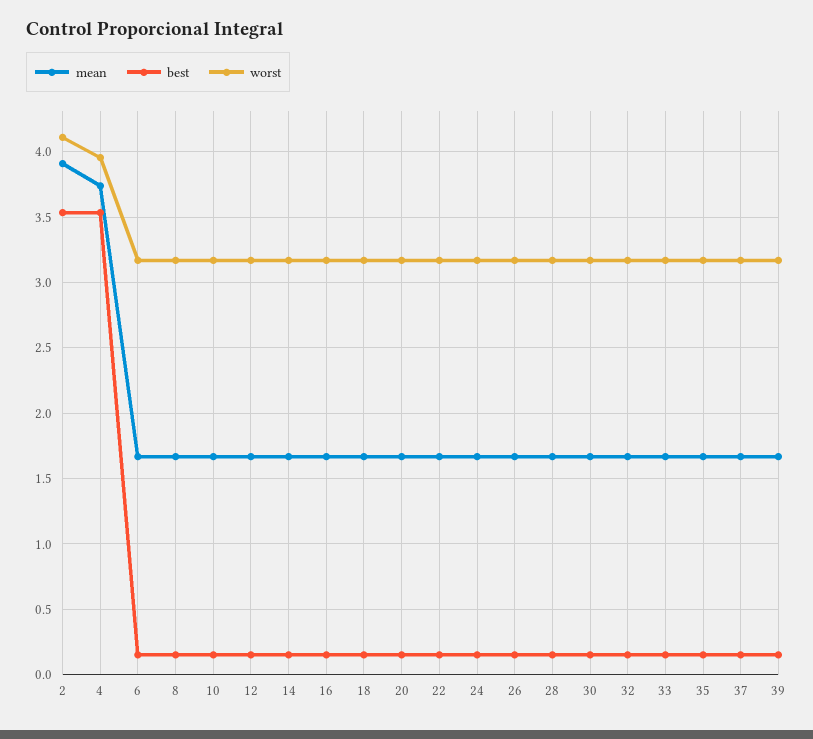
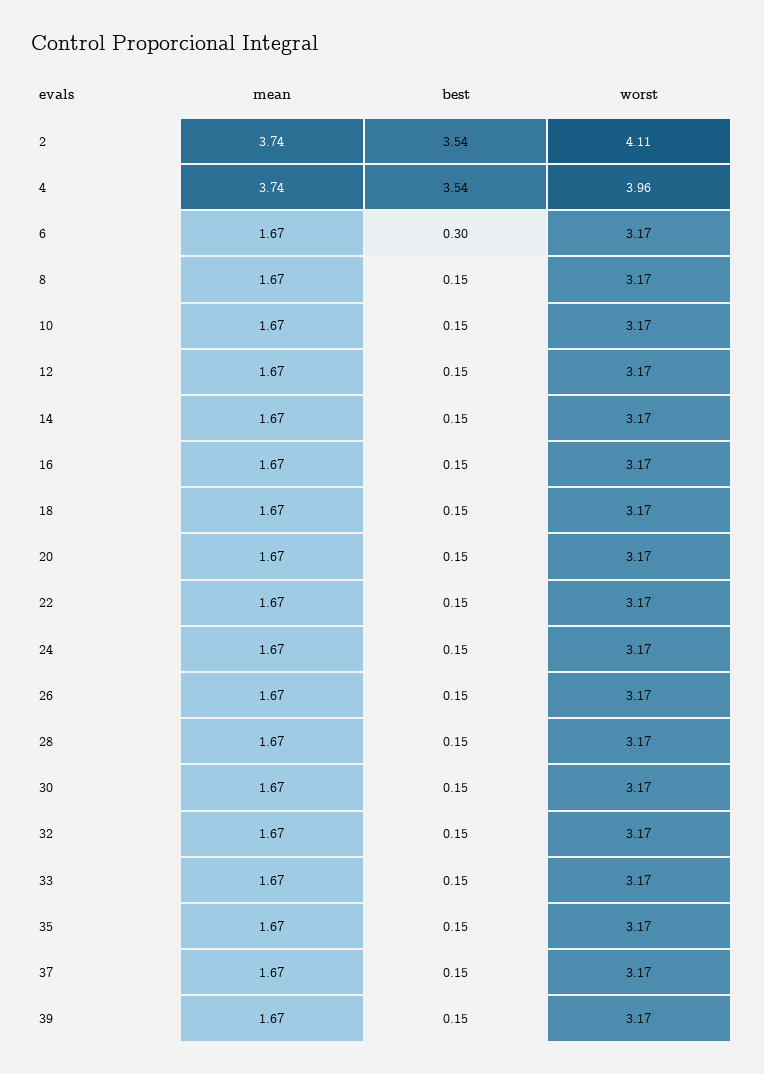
  {
    "mean": {
-     "2": 3.9,
+     "2": 3.74,
      "4": 3.74,
      "6": 1.67,
      "8": 1.67,
      "10": 1.67,
      "12": 1.67,
      "14": 1.67,
      "16": 1.67,
      "18": 1.67,
      "20": 1.67,
      "22": 1.67,
      "24": 1.67,
      "26": 1.67,
      "28": 1.67,
      "30": 1.67,
      "32": 1.67,
      "33": 1.67,
      "35": 1.67,
      "37": 1.67,
      "39": 1.67
    },
    "best": {
      "2": 3.54,
      "4": 3.54,
-     "6": 0.15,
+     "6": 0.3,
      "8": 0.15,
      "10": 0.15,
      "12": 0.15,
      "14": 0.15,
      "16": 0.15,
      "18": 0.15,
      "20": 0.15,
      "22": 0.15,
      "24": 0.15,
      "26": 0.15,
      "28": 0.15,
      "30": 0.15,
      "32": 0.15,
      "33": 0.15,
      "35": 0.15,
      "37": 0.15,
      "39": 0.15
    },
    "worst": {
      "2": 4.11,
      "4": 3.96,
      "6": 3.17,
      "8": 3.17,
      "10": 3.17,
      "12": 3.17,
      "14": 3.17,
      "16": 3.17,
      "18": 3.17,
      "20": 3.17,
      "22": 3.17,
      "24": 3.17,
      "26": 3.17,
      "28": 3.17,
      "30": 3.17,
      "32": 3.17,
      "33": 3.17,
      "35": 3.17,
      "37": 3.17,
      "39": 3.17
    }
  }

